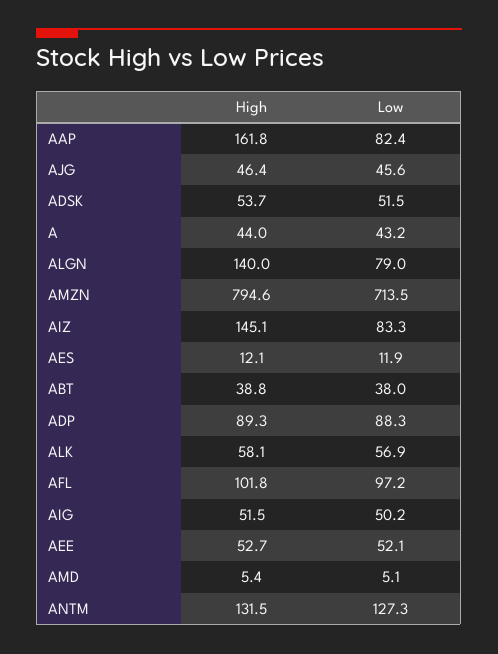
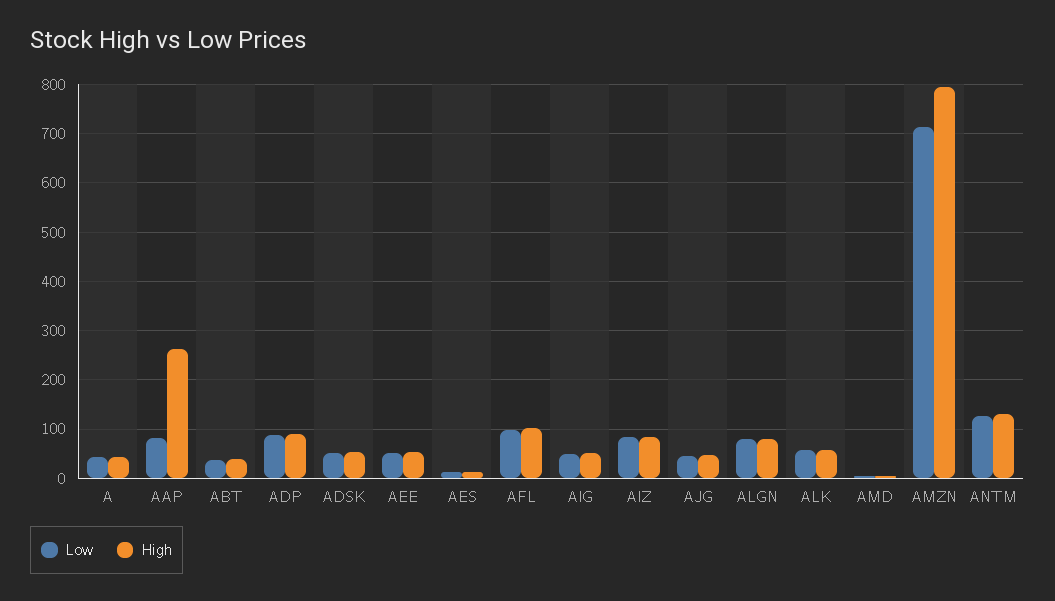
  {
    "High": {
-     "AAP": 161.8,
+     "AAP": 260,
      "AJG": 46.4,
      "ADSK": 53.7,
      "A": 44,
-     "ALGN": 140,
+     "ALGN": 80,
      "AMZN": 794.6,
-     "AIZ": 145.1,
+     "AIZ": 80,
      "AES": 12.1,
      "ABT": 38.8,
      "ADP": 89.3,
      "ALK": 58.1,
      "AFL": 101.8,
      "AIG": 51.5,
      "AEE": 52.7,
      "AMD": 5.4,
      "ANTM": 131.5
    },
    "Low": {
      "AAP": 82.4,
      "AJG": 45.6,
      "ADSK": 51.5,
      "A": 43.2,
      "ALGN": 79,
      "AMZN": 713.5,
      "AIZ": 83.3,
      "AES": 11.9,
      "ABT": 38,
      "ADP": 88.3,
      "ALK": 56.9,
      "AFL": 97.2,
      "AIG": 50.2,
      "AEE": 52.1,
      "AMD": 5.1,
      "ANTM": 127.3
    }
  }

